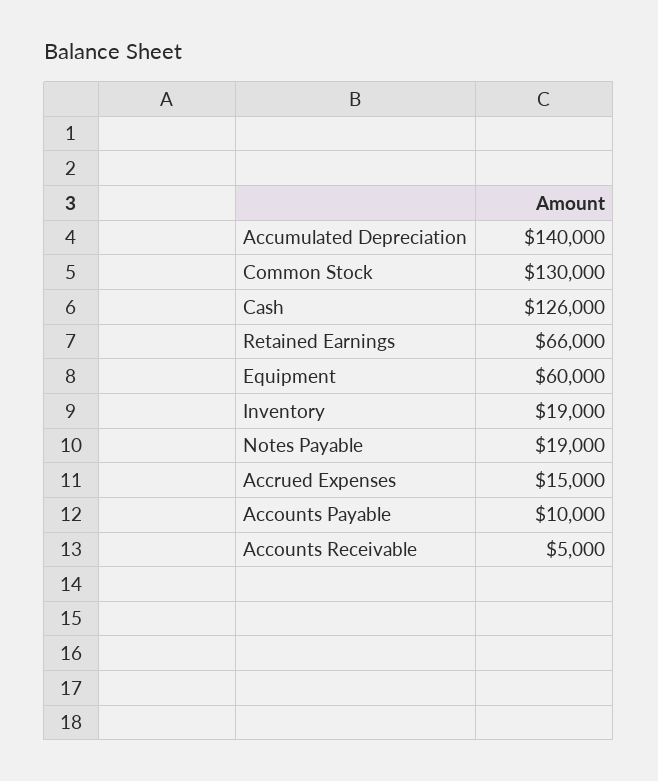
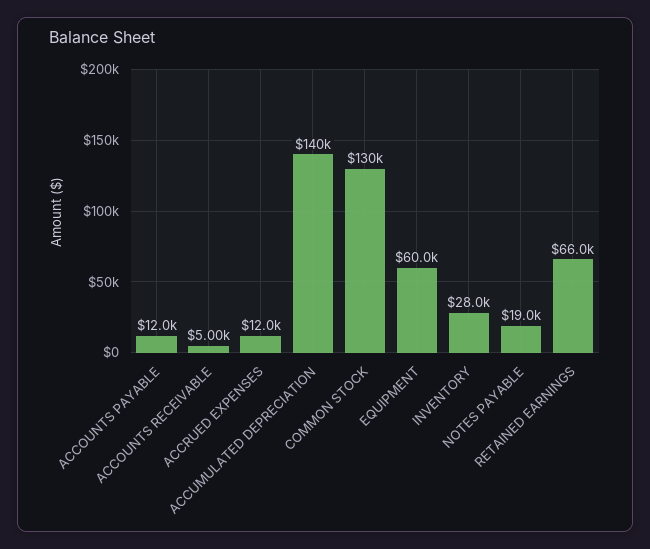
  {
    "Accumulated Depreciation": 140000,
    "Common Stock": 130000,
-   "Cash": 126000,
    "Retained Earnings": 66000,
    "Equipment": 60000,
-   "Inventory": 19000,
+   "Inventory": 28000,
    "Notes Payable": 19000,
-   "Accrued Expenses": 15000,
+   "Accrued Expenses": 12000,
-   "Accounts Payable": 10000,
+   "Accounts Payable": 12000,
    "Accounts Receivable": 5000
  }

